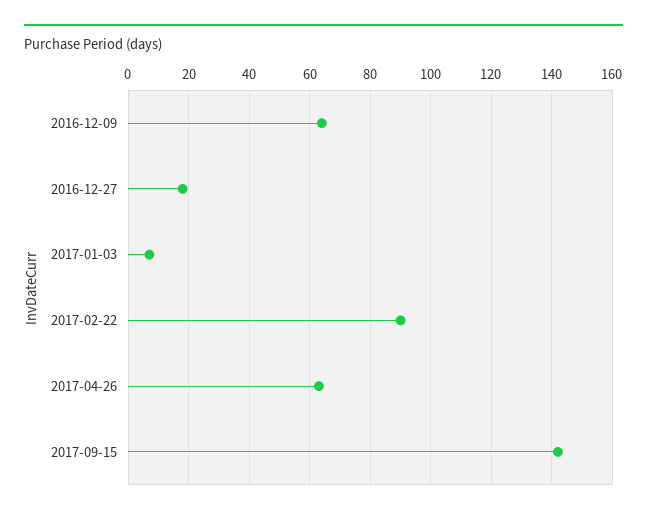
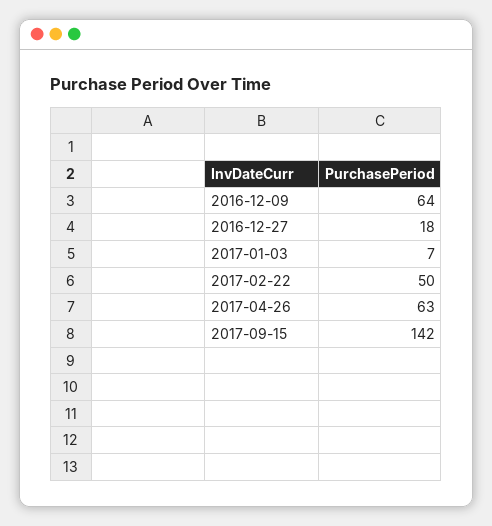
  {
    "2016-12-09": 64,
    "2016-12-27": 18,
    "2017-01-03": 7,
-   "2017-02-22": 90,
+   "2017-02-22": 50,
    "2017-04-26": 63,
    "2017-09-15": 142
  }

